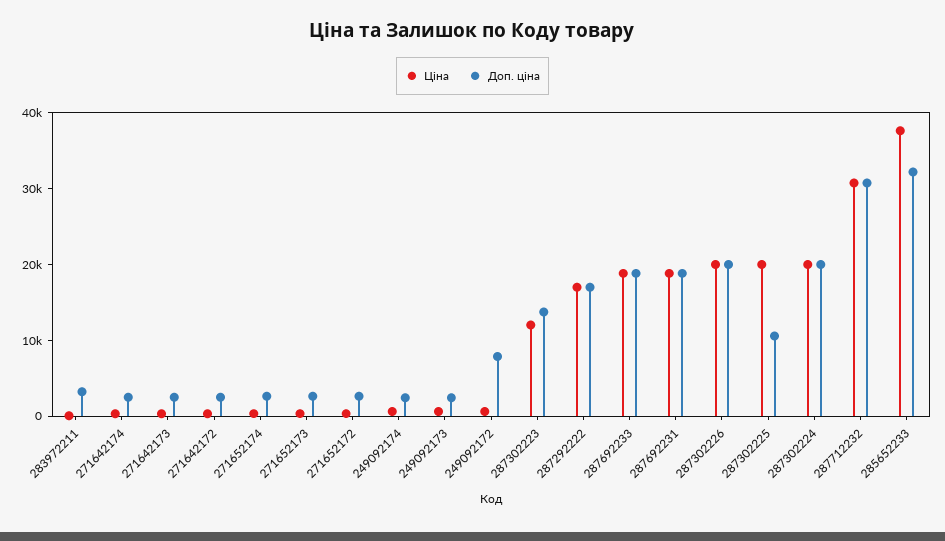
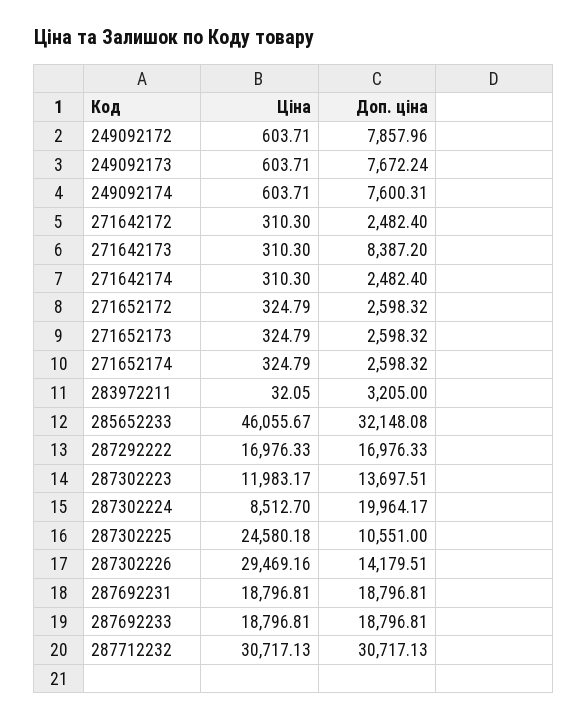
  {
    "Ціна": {
      "283972211": 32.05,
      "271642174": 310.3,
      "271642173": 310.3,
      "271642172": 310.3,
      "271652174": 324.79,
      "271652173": 324.79,
      "271652172": 324.79,
      "249092174": 603.71,
      "249092173": 603.71,
      "249092172": 603.71,
      "287302223": 11983.17,
      "287292222": 16976.33,
      "287692233": 18796.81,
      "287692231": 18796.81,
-     "287302226": 20000,
+     "287302226": 29469.16,
-     "287302225": 20000,
+     "287302225": 24580.18,
-     "287302224": 20000,
+     "287302224": 8512.7,
      "287712232": 30717.13,
-     "285652233": 38000
+     "285652233": 46055.67
    },
    "Доп. ціна": {
      "283972211": 3205,
      "271642174": 2482.4,
-     "271642173": 2000,
+     "271642173": 8387.2,
      "271642172": 2482.4,
      "271652174": 2598.32,
      "271652173": 2598.32,
      "271652172": 2598.32,
-     "249092174": 2000,
+     "249092174": 7600.31,
-     "249092173": 2000,
+     "249092173": 7672.24,
      "249092172": 7857.96,
      "287302223": 13697.51,
      "287292222": 16976.33,
      "287692233": 18796.81,
      "287692231": 18796.81,
-     "287302226": 20000,
+     "287302226": 14179.51,
      "287302225": 10551,
      "287302224": 19964.17,
      "287712232": 30717.13,
      "285652233": 32148.08
    }
  }

